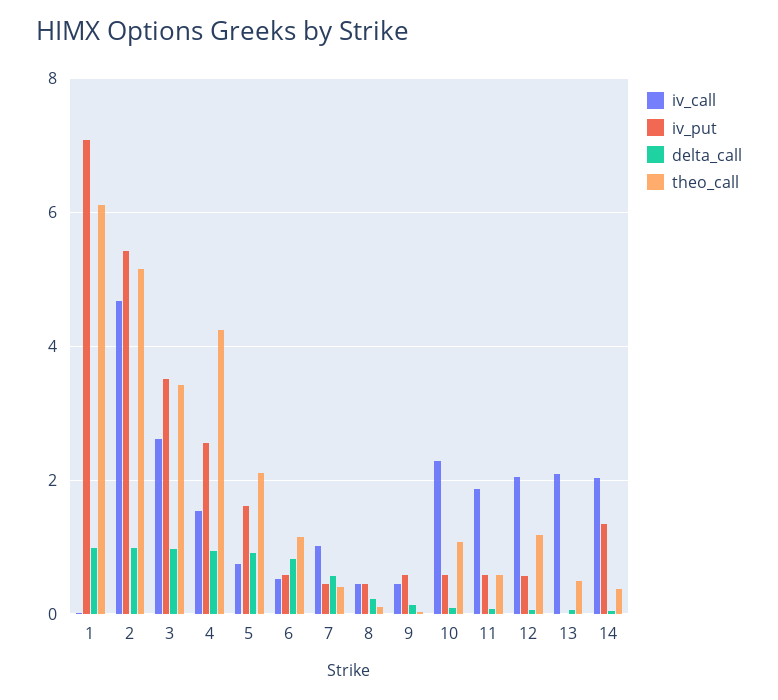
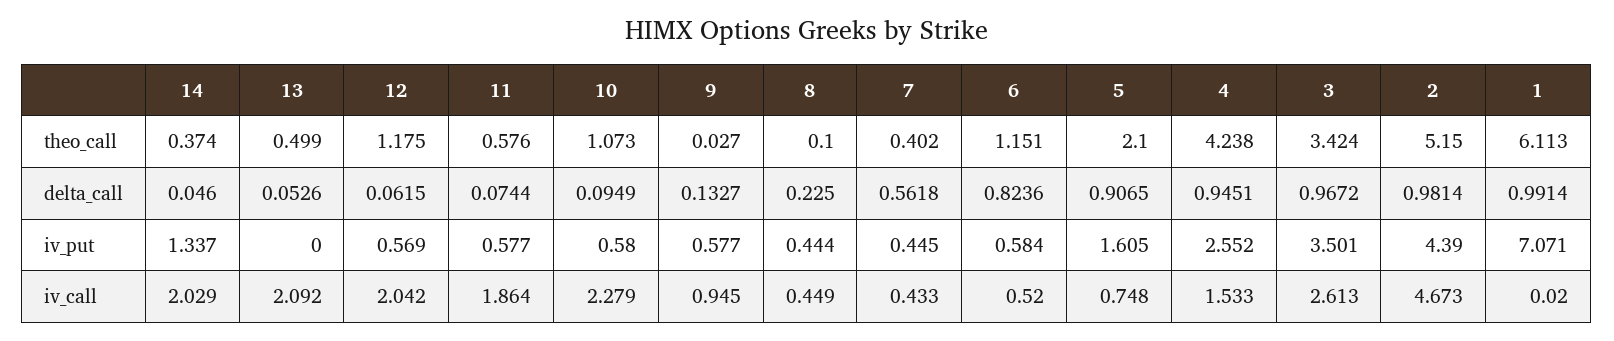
  {
    "iv_call": {
      "1": 0.02,
      "2": 4.673,
      "3": 2.613,
      "4": 1.533,
      "5": 0.748,
      "6": 0.52,
-     "7": 1,
+     "7": 0.433,
      "8": 0.449,
-     "9": 0.4,
+     "9": 0.945,
      "10": 2.279,
      "11": 1.864,
      "12": 2.042,
      "13": 2.092,
      "14": 2.029
    },
    "iv_put": {
      "1": 7.071,
-     "2": 5.4,
+     "2": 4.39,
      "3": 3.501,
      "4": 2.552,
      "5": 1.605,
      "6": 0.584,
      "7": 0.445,
      "8": 0.444,
      "9": 0.577,
      "10": 0.58,
      "11": 0.577,
      "12": 0.569,
      "13": 0,
      "14": 1.337
    },
    "delta_call": {
      "1": 0.9914,
      "2": 0.9814,
      "3": 0.9672,
      "4": 0.9451,
      "5": 0.9065,
      "6": 0.8236,
      "7": 0.5618,
      "8": 0.225,
      "9": 0.1327,
      "10": 0.0949,
      "11": 0.0744,
      "12": 0.0615,
      "13": 0.0526,
      "14": 0.046
    },
    "theo_call": {
      "1": 6.113,
      "2": 5.15,
      "3": 3.424,
      "4": 4.238,
      "5": 2.1,
      "6": 1.151,
      "7": 0.402,
      "8": 0.1,
      "9": 0.027,
      "10": 1.073,
      "11": 0.576,
      "12": 1.175,
      "13": 0.499,
      "14": 0.374
    }
  }

